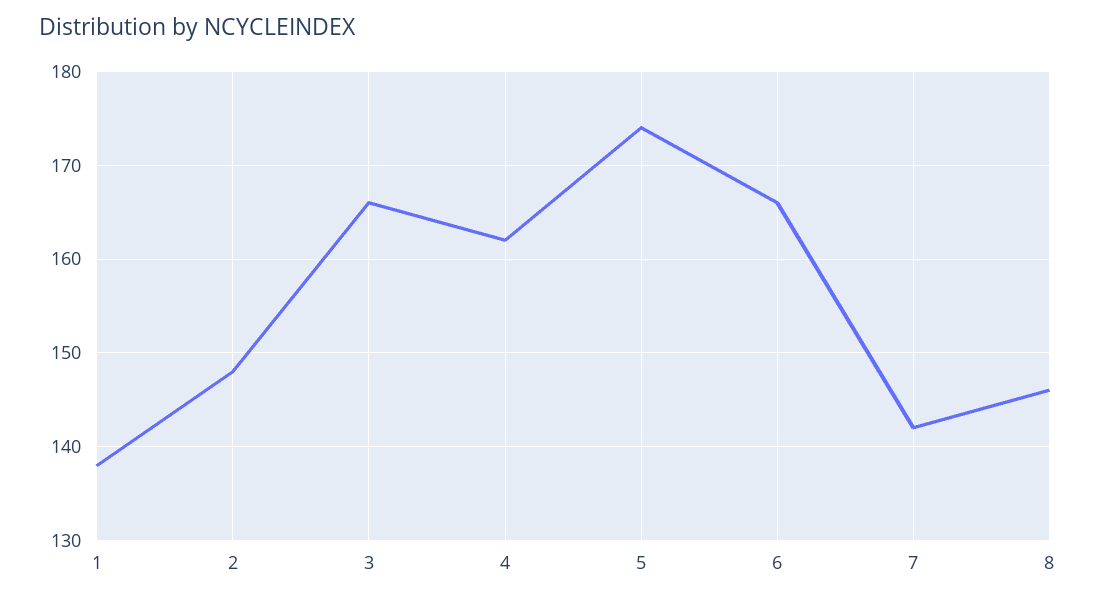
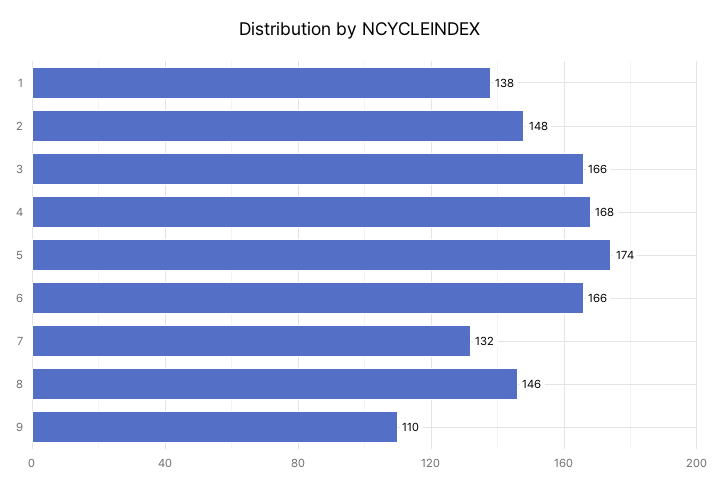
  {
    "1": 138,
    "2": 148,
    "3": 166,
-   "4": 162,
+   "4": 168,
    "5": 174,
    "6": 166,
-   "7": 142,
+   "7": 132,
-   "8": 146
+   "8": 146,
+   "9": 110
  }

